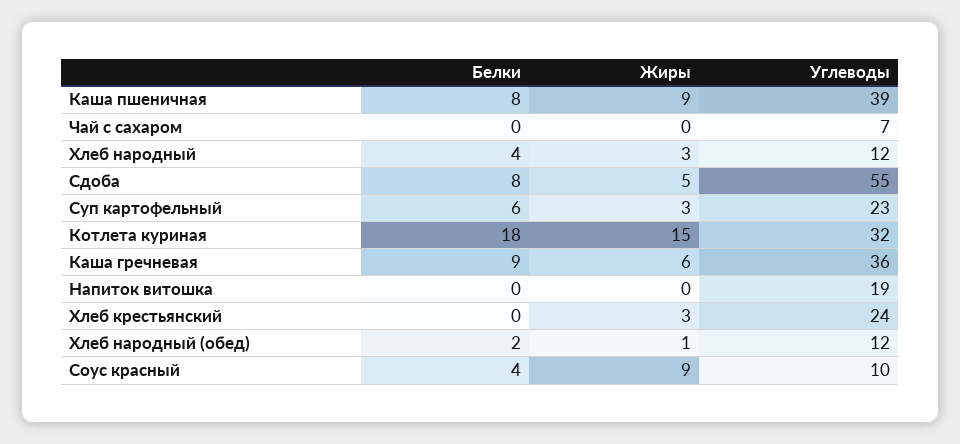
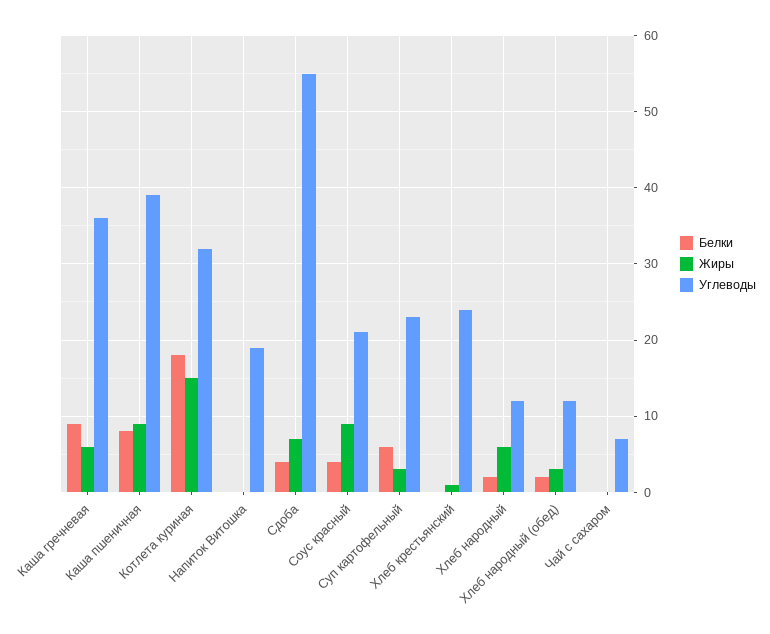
  {
    "Белки": {
      "Каша пшеничная": 8,
      "Чай с сахаром": 0,
-     "Хлеб народный": 4,
+     "Хлеб народный": 2,
-     "Сдоба": 8,
+     "Сдоба": 4,
      "Суп картофельный": 6,
      "Котлета куриная": 18,
      "Каша гречневая": 9,
      "Напиток витошка": 0,
      "Хлеб крестьянский": 0,
      "Хлеб народный (обед)": 2,
      "Соус красный": 4
    },
    "Жиры": {
      "Каша пшеничная": 9,
      "Чай с сахаром": 0,
-     "Хлеб народный": 3,
+     "Хлеб народный": 6,
-     "Сдоба": 5,
+     "Сдоба": 7,
      "Суп картофельный": 3,
      "Котлета куриная": 15,
      "Каша гречневая": 6,
      "Напиток витошка": 0,
-     "Хлеб крестьянский": 3,
+     "Хлеб крестьянский": 1,
-     "Хлеб народный (обед)": 1,
+     "Хлеб народный (обед)": 3,
      "Соус красный": 9
    },
    "Углеводы": {
      "Каша пшеничная": 39,
      "Чай с сахаром": 7,
      "Хлеб народный": 12,
      "Сдоба": 55,
      "Суп картофельный": 23,
      "Котлета куриная": 32,
      "Каша гречневая": 36,
      "Напиток витошка": 19,
      "Хлеб крестьянский": 24,
      "Хлеб народный (обед)": 12,
-     "Соус красный": 10
+     "Соус красный": 21
    }
  }

